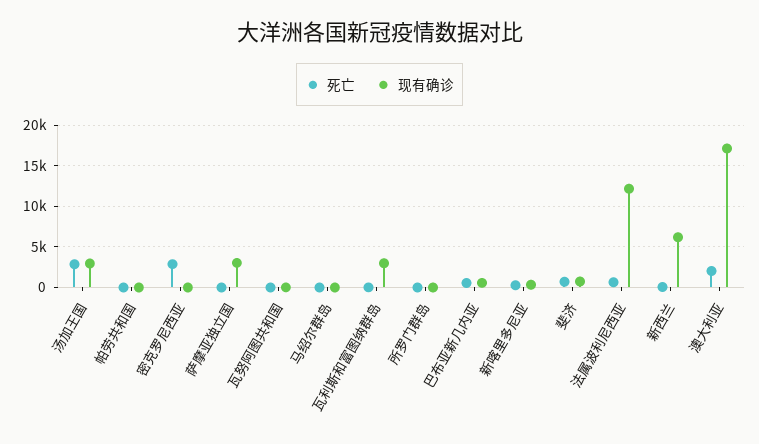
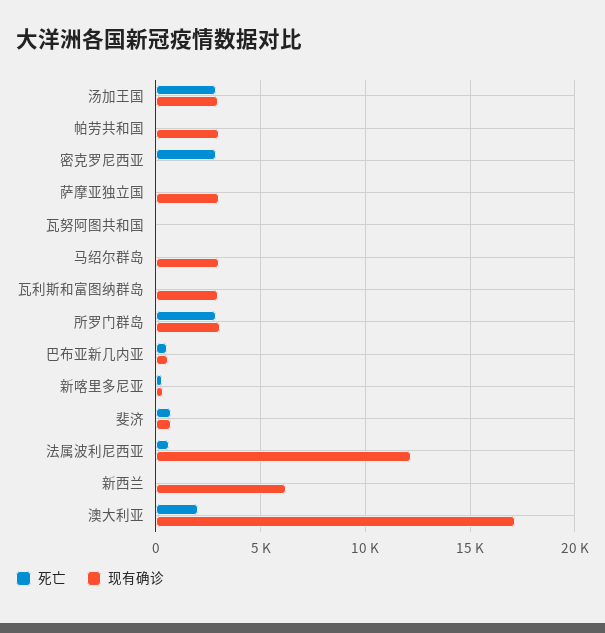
  {
    "死亡": {
      "汤加王国": 3000,
      "帕劳共和国": 0,
      "密克罗尼西亚": 3000,
      "萨摩亚独立国": 0,
      "瓦努阿图共和国": 0,
      "马绍尔群岛": 0,
      "瓦利斯和富图纳群岛": 0,
-     "所罗门群岛": 0,
+     "所罗门群岛": 3000,
      "巴布亚新几内亚": 500,
      "新喀里多尼亚": 500,
      "斐济": 500,
      "法属波利尼西亚": 500,
      "新西兰": 0,
      "澳大利亚": 2000
    },
    "现有确诊": {
      "汤加王国": 3000,
-     "帕劳共和国": 0,
+     "帕劳共和国": 3000,
      "密克罗尼西亚": 0,
      "萨摩亚独立国": 3000,
      "瓦努阿图共和国": 0,
-     "马绍尔群岛": 0,
+     "马绍尔群岛": 3000,
      "瓦利斯和富图纳群岛": 3000,
-     "所罗门群岛": 0,
+     "所罗门群岛": 3000,
      "巴布亚新几内亚": 500,
      "新喀里多尼亚": 500,
      "斐济": 500,
      "法属波利尼西亚": 12000,
      "新西兰": 6000,
      "澳大利亚": 17000
    }
  }

